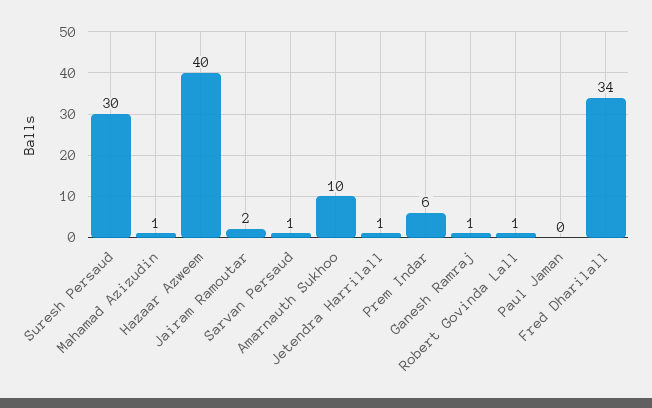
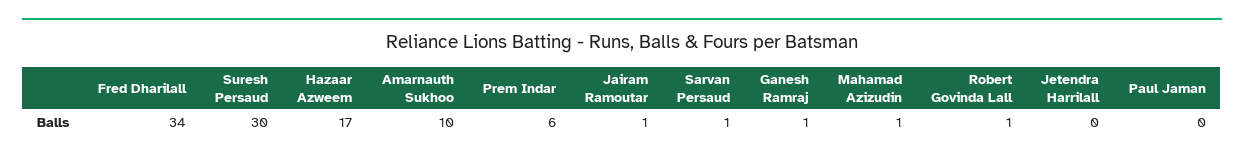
  {
    "Suresh Persaud": 30,
    "Mahamad Azizudin": 1,
-   "Hazaar Azweem": 40,
+   "Hazaar Azweem": 17,
-   "Jairam Ramoutar": 2,
+   "Jairam Ramoutar": 1,
    "Sarvan Persaud": 1,
    "Amarnauth Sukhoo": 10,
-   "Jetendra Harrilall": 1,
+   "Jetendra Harrilall": 0,
    "Prem Indar": 6,
    "Ganesh Ramraj": 1,
    "Robert Govinda Lall": 1,
    "Paul Jaman": 0,
    "Fred Dharilall": 34
  }

